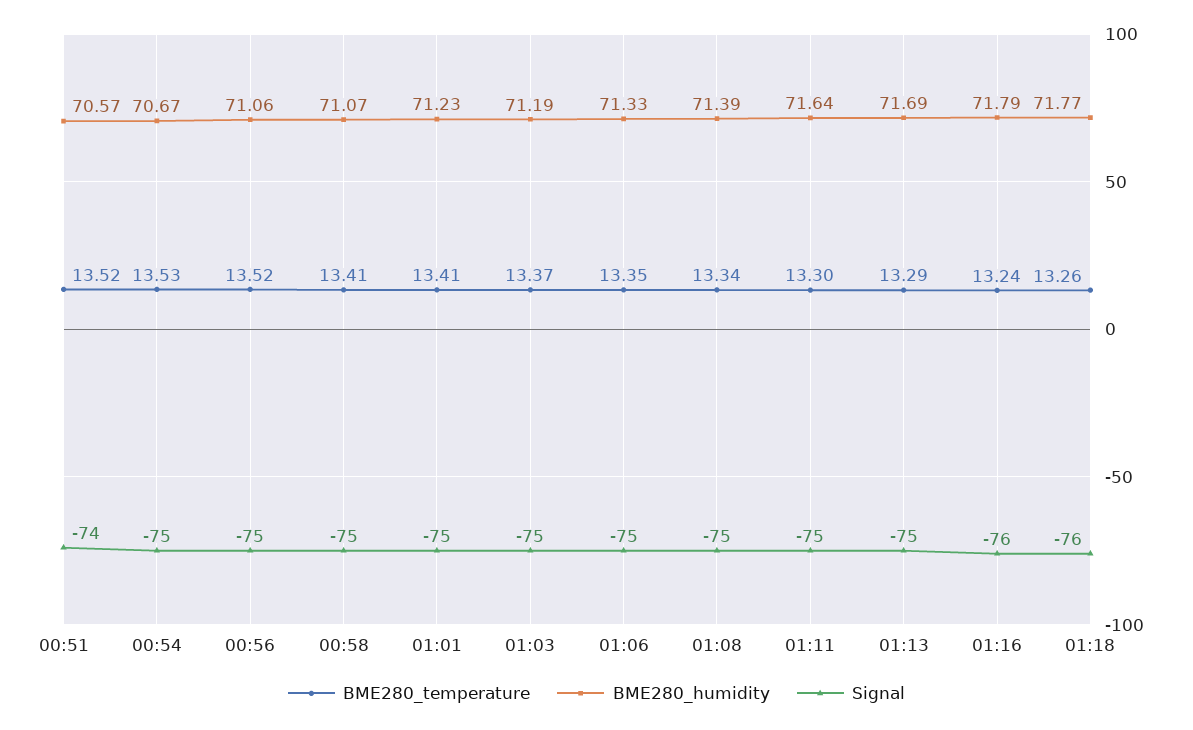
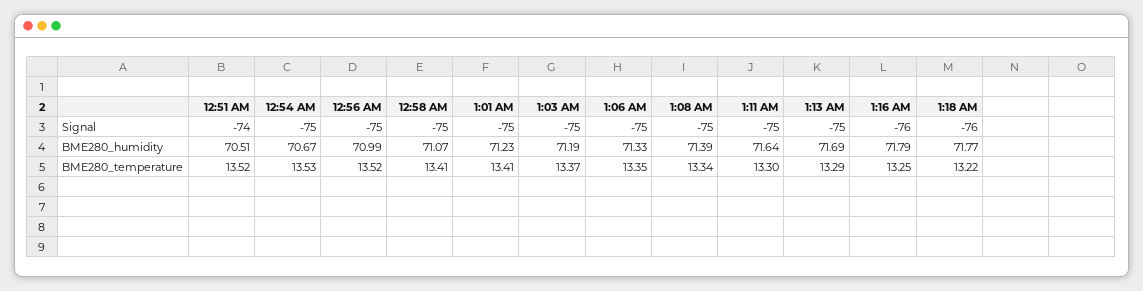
  {
    "BME280_temperature": {
      "00:51": 13.52,
      "00:54": 13.53,
      "00:56": 13.52,
      "00:58": 13.41,
      "01:01": 13.41,
      "01:03": 13.37,
      "01:06": 13.35,
      "01:08": 13.34,
      "01:11": 13.3,
      "01:13": 13.29,
-     "01:16": 13.24,
+     "01:16": 13.25,
-     "01:18": 13.26
+     "01:18": 13.22
    },
    "BME280_humidity": {
-     "00:51": 70.57,
+     "00:51": 70.51,
      "00:54": 70.67,
-     "00:56": 71.06,
+     "00:56": 70.99,
      "00:58": 71.07,
      "01:01": 71.23,
      "01:03": 71.19,
      "01:06": 71.33,
      "01:08": 71.39,
      "01:11": 71.64,
      "01:13": 71.69,
      "01:16": 71.79,
      "01:18": 71.77
    },
    "Signal": {
      "00:51": -74,
      "00:54": -75,
      "00:56": -75,
      "00:58": -75,
      "01:01": -75,
      "01:03": -75,
      "01:06": -75,
      "01:08": -75,
      "01:11": -75,
      "01:13": -75,
      "01:16": -76,
      "01:18": -76
    }
  }

